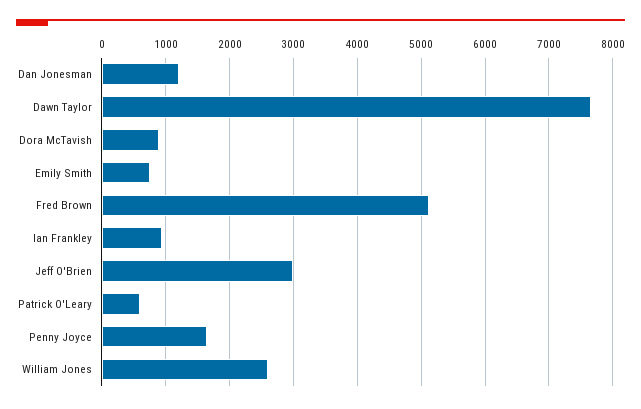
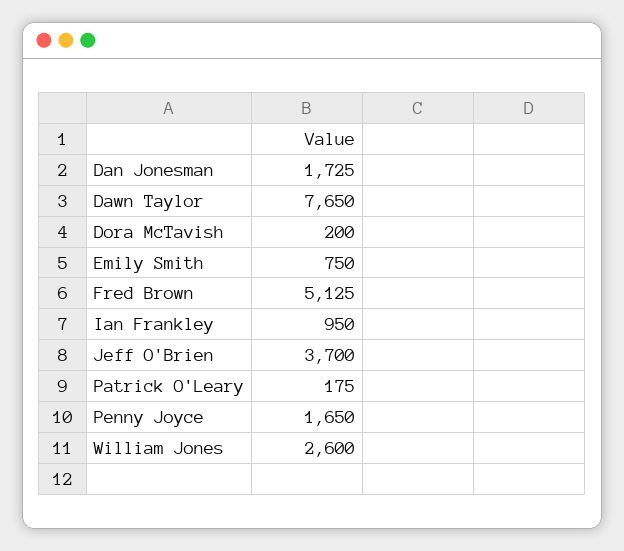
  {
-   "Dan Jonesman": 1200,
+   "Dan Jonesman": 1725,
    "Dawn Taylor": 7650,
-   "Dora McTavish": 900,
+   "Dora McTavish": 200,
    "Emily Smith": 750,
    "Fred Brown": 5125,
    "Ian Frankley": 950,
-   "Jeff O'Brien": 3000,
+   "Jeff O'Brien": 3700,
-   "Patrick O'Leary": 600,
+   "Patrick O'Leary": 175,
    "Penny Joyce": 1650,
    "William Jones": 2600
  }

